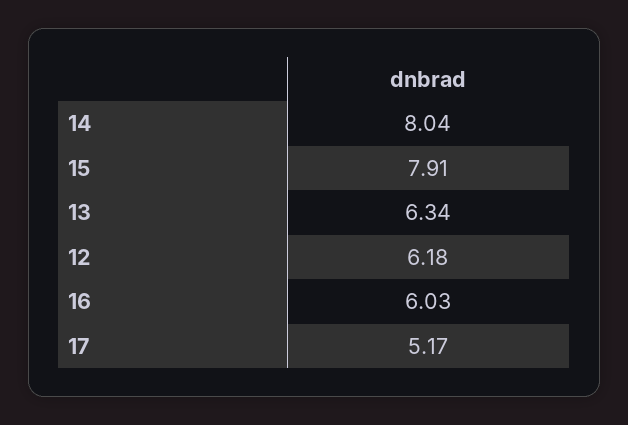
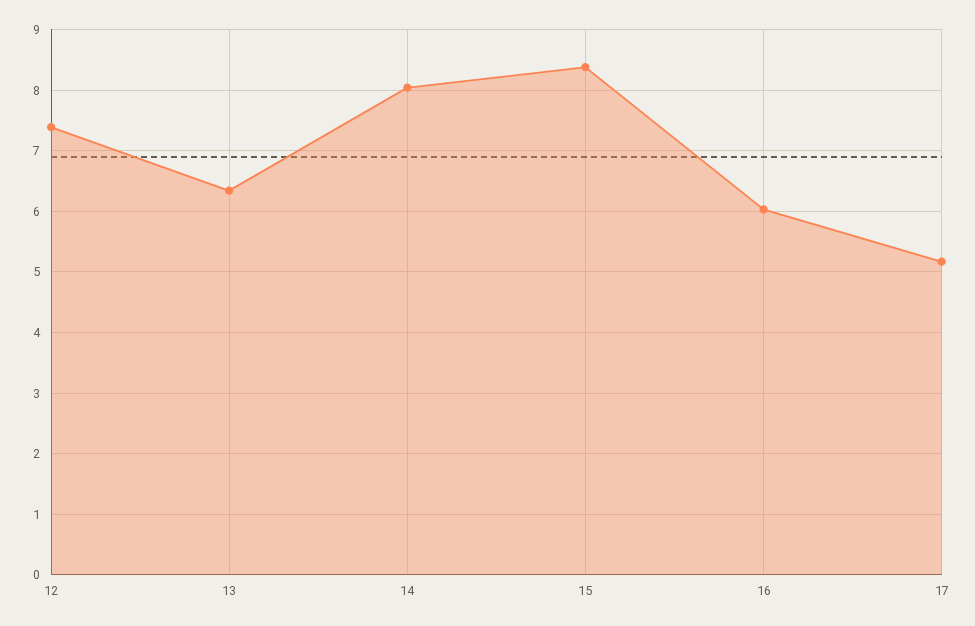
  {
    "14": 8.04,
-   "15": 7.91,
+   "15": 8.4,
    "13": 6.34,
-   "12": 6.18,
+   "12": 7.4,
    "16": 6.03,
    "17": 5.17
  }

